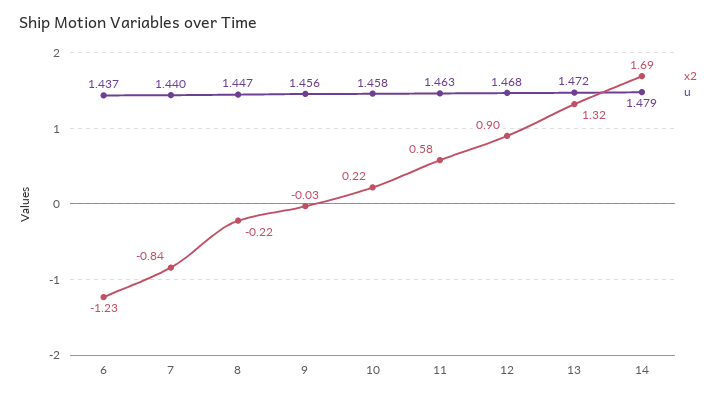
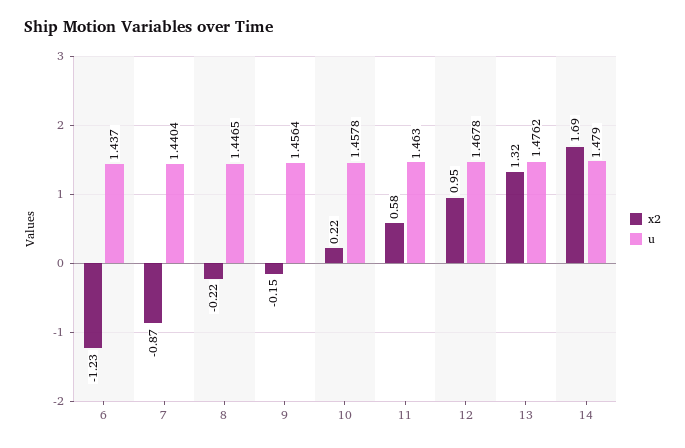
  {
    "x2": {
      "6": -1.23,
-     "7": -0.84,
+     "7": -0.87,
      "8": -0.22,
-     "9": -0.03,
+     "9": -0.15,
      "10": 0.22,
      "11": 0.58,
-     "12": 0.9,
+     "12": 0.95,
      "13": 1.32,
      "14": 1.69
    },
    "u": {
      "6": 1.437,
      "7": 1.4404,
      "8": 1.4465,
      "9": 1.4564,
      "10": 1.4578,
      "11": 1.463,
      "12": 1.4678,
-     "13": 1.472,
+     "13": 1.4762,
      "14": 1.479
    }
  }

